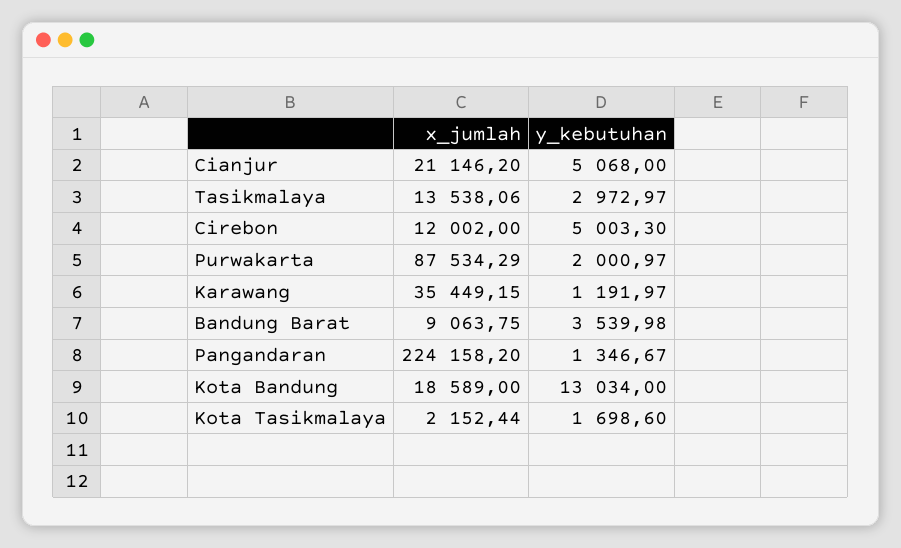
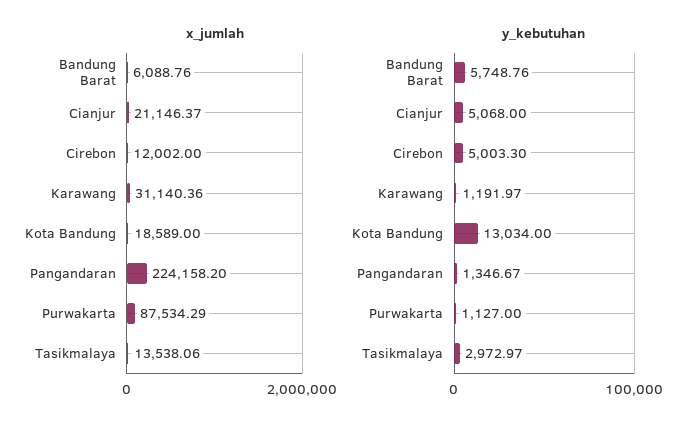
  {
    "x_jumlah": {
-     "Cianjur": 21146.2,
+     "Cianjur": 21146.37,
      "Tasikmalaya": 13538.06,
      "Cirebon": 12002,
      "Purwakarta": 87534.29,
-     "Karawang": 35449.15,
+     "Karawang": 31140.36,
-     "Bandung Barat": 9063.75,
+     "Bandung Barat": 6088.76,
      "Pangandaran": 224158.2,
-     "Kota Bandung": 18589,
+     "Kota Bandung": 18589
-     "Kota Tasikmalaya": 2152.44
    },
    "y_kebutuhan": {
      "Cianjur": 5068,
      "Tasikmalaya": 2972.97,
      "Cirebon": 5003.3,
-     "Purwakarta": 2000.97,
+     "Purwakarta": 1127,
      "Karawang": 1191.97,
-     "Bandung Barat": 3539.98,
+     "Bandung Barat": 5748.76,
      "Pangandaran": 1346.67,
-     "Kota Bandung": 13034,
+     "Kota Bandung": 13034
-     "Kota Tasikmalaya": 1698.6
    }
  }

